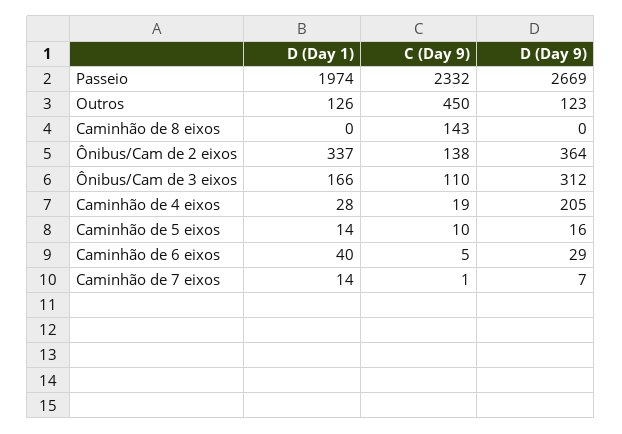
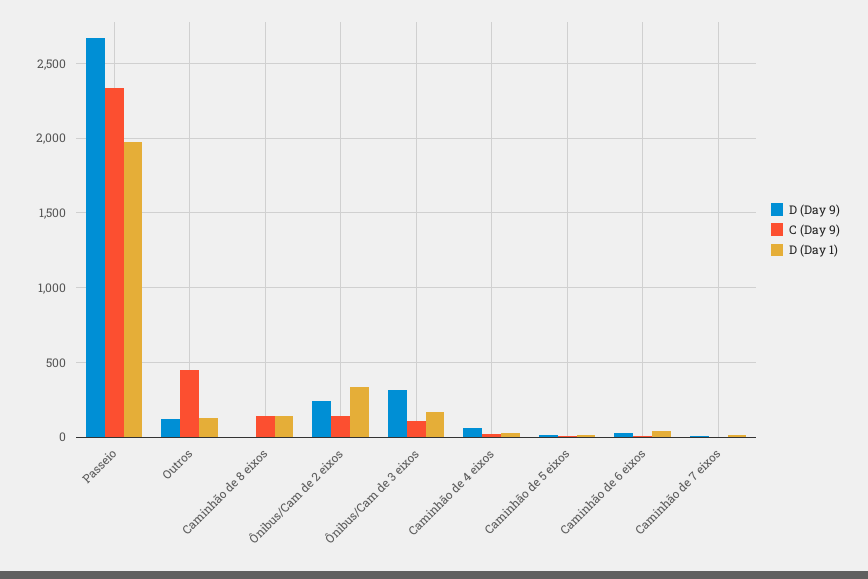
  {
    "D (Day 1)": {
      "Passeio": 1974,
      "Outros": 126,
-     "Caminhão de 8 eixos": 0,
+     "Caminhão de 8 eixos": 150,
      "Ônibus/Cam de 2 eixos": 337,
      "Ônibus/Cam de 3 eixos": 166,
      "Caminhão de 4 eixos": 28,
      "Caminhão de 5 eixos": 14,
      "Caminhão de 6 eixos": 40,
      "Caminhão de 7 eixos": 14
    },
    "C (Day 9)": {
      "Passeio": 2332,
      "Outros": 450,
      "Caminhão de 8 eixos": 143,
      "Ônibus/Cam de 2 eixos": 138,
      "Ônibus/Cam de 3 eixos": 110,
      "Caminhão de 4 eixos": 19,
      "Caminhão de 5 eixos": 10,
      "Caminhão de 6 eixos": 5,
      "Caminhão de 7 eixos": 1
    },
    "D (Day 9)": {
      "Passeio": 2669,
      "Outros": 123,
      "Caminhão de 8 eixos": 0,
-     "Ônibus/Cam de 2 eixos": 364,
+     "Ônibus/Cam de 2 eixos": 250,
      "Ônibus/Cam de 3 eixos": 312,
-     "Caminhão de 4 eixos": 205,
+     "Caminhão de 4 eixos": 50,
      "Caminhão de 5 eixos": 16,
      "Caminhão de 6 eixos": 29,
      "Caminhão de 7 eixos": 7
    }
  }

